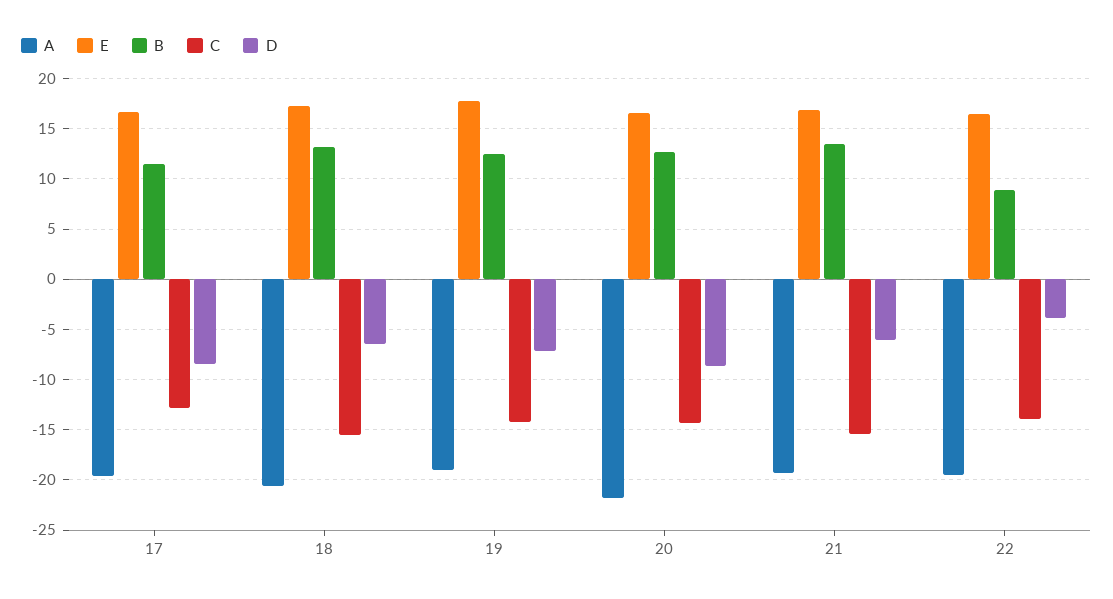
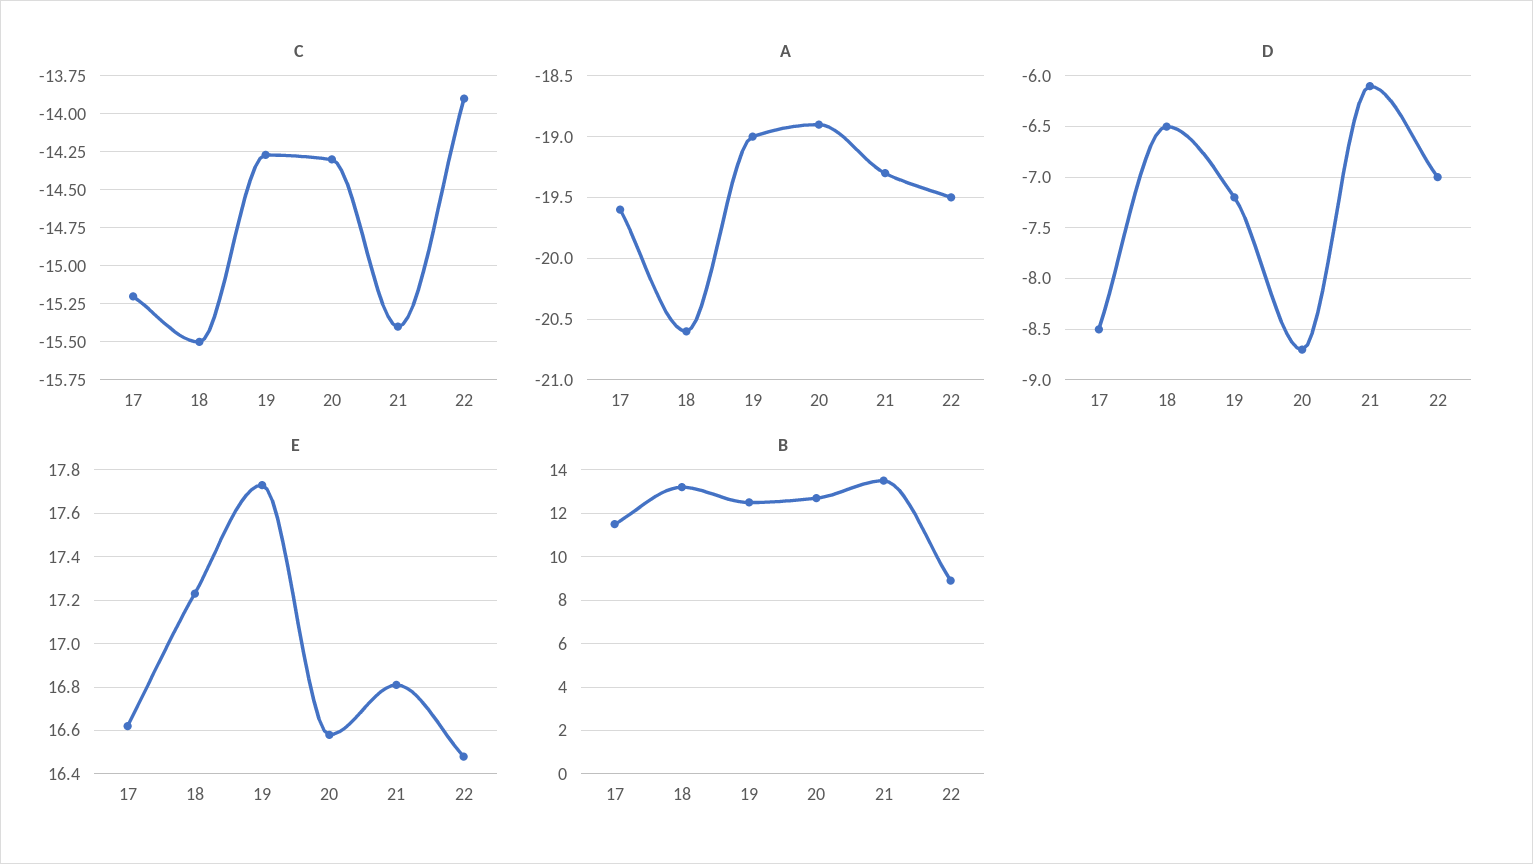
  {
    "A": {
      "17": -19.6,
      "18": -20.6,
      "19": -19,
-     "20": -22,
+     "20": -18.9,
      "21": -19.3,
      "22": -19.5
    },
    "E": {
      "17": 16.6,
      "18": 17.25,
      "19": 17.75,
      "20": 16.6,
      "21": 16.8,
      "22": 16.5
    },
    "B": {
      "17": 11.5,
      "18": 13,
      "19": 12.5,
      "20": 12.5,
      "21": 13.5,
      "22": 9
    },
    "C": {
-     "17": -13,
+     "17": -15.2,
      "18": -15.5,
      "19": -14.25,
      "20": -14.3,
      "21": -15.4,
      "22": -13.9
    },
    "D": {
      "17": -8.5,
      "18": -6.5,
      "19": -7.2,
      "20": -8.7,
      "21": -6.1,
-     "22": -4
+     "22": -7
    }
  }

